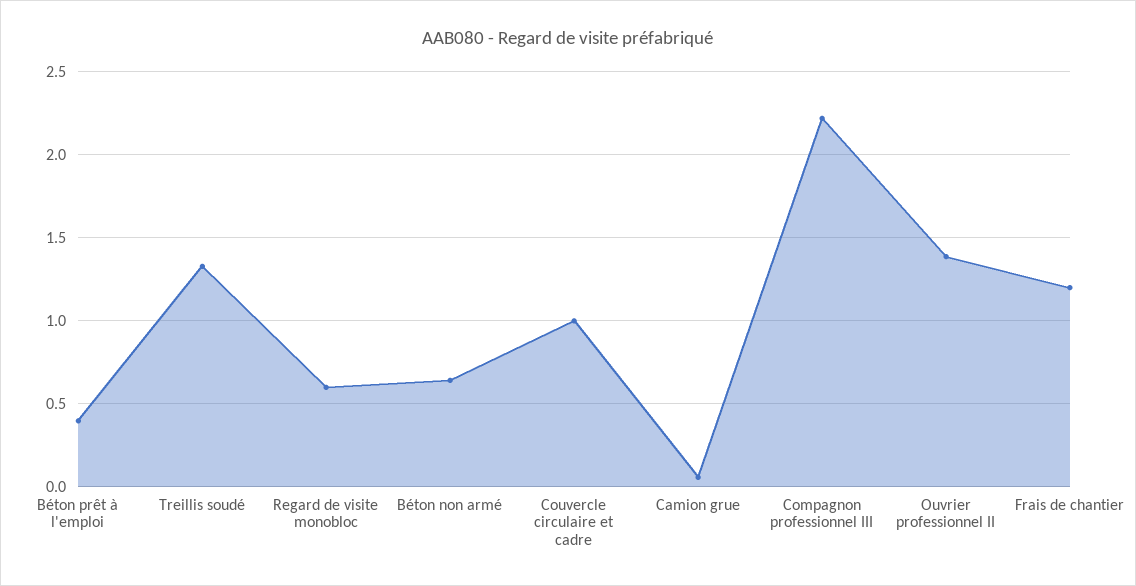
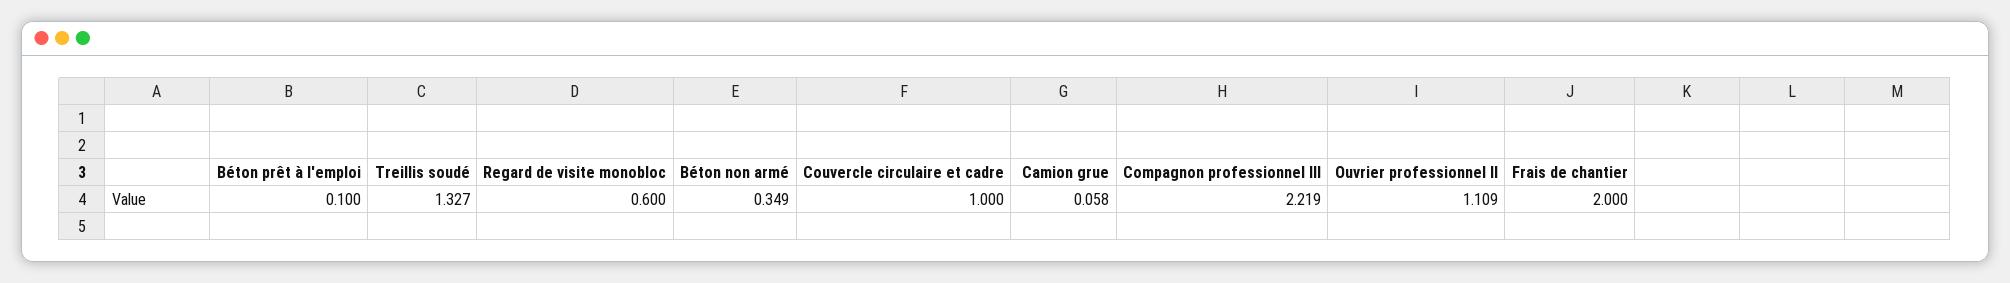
  {
-   "Béton prêt à l'emploi": 0.4,
+   "Béton prêt à l'emploi": 0.1,
    "Treillis soudé": 1.327,
    "Regard de visite monobloc": 0.6,
-   "Béton non armé": 0.65,
+   "Béton non armé": 0.349,
    "Couvercle circulaire et cadre": 1,
    "Camion grue": 0.058,
    "Compagnon professionnel III": 2.219,
-   "Ouvrier professionnel II": 1.4,
+   "Ouvrier professionnel II": 1.109,
-   "Frais de chantier": 1.2
+   "Frais de chantier": 2
  }

